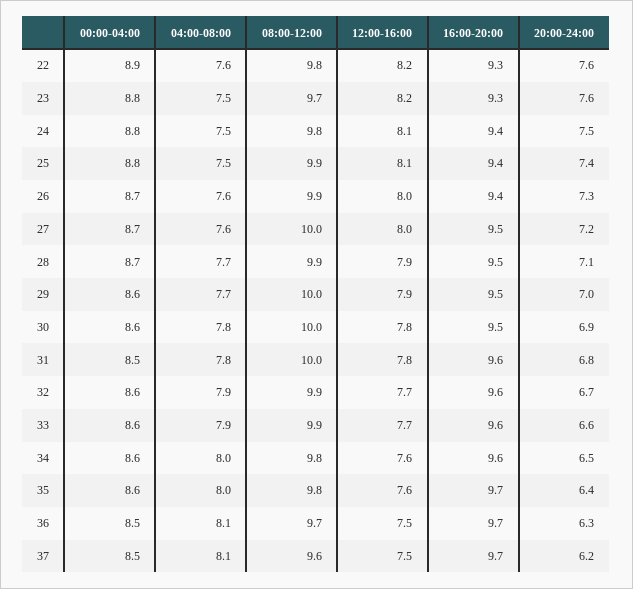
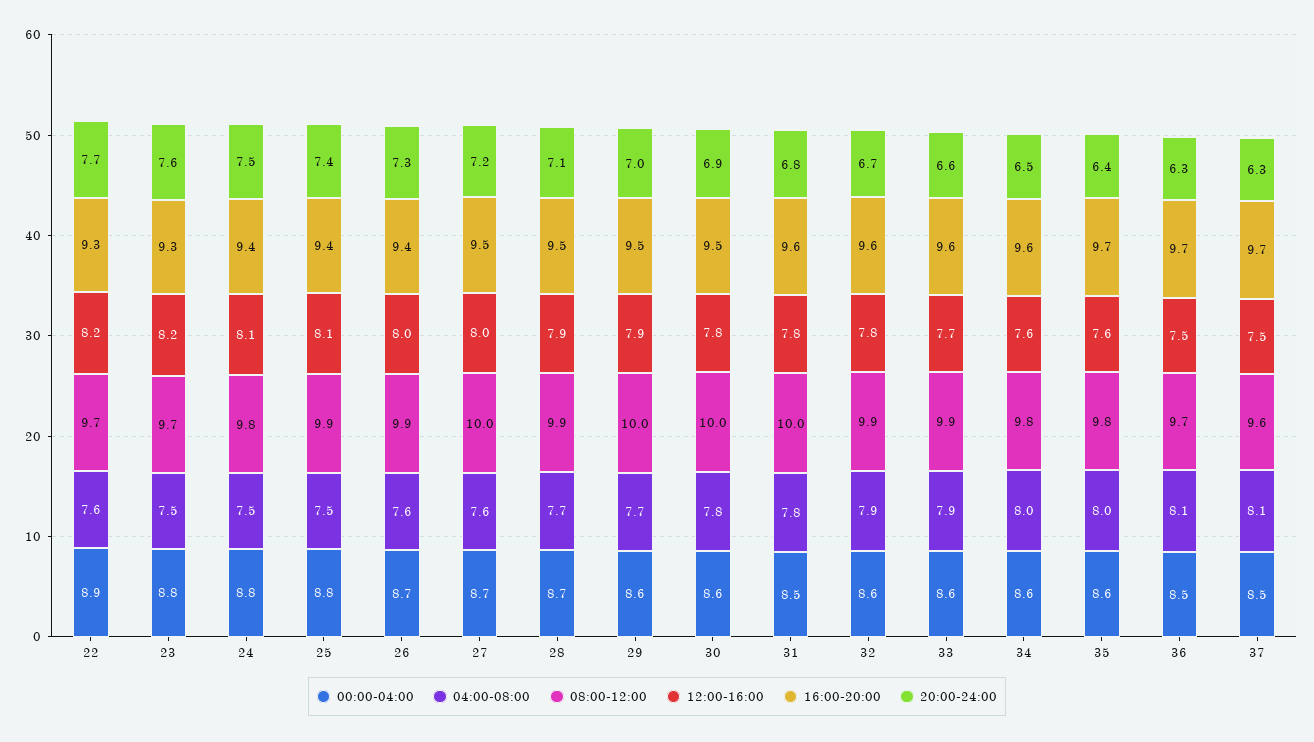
  {
    "00:00-04:00": {
      "22": 8.9,
      "23": 8.8,
      "24": 8.8,
      "25": 8.8,
      "26": 8.7,
      "27": 8.7,
      "28": 8.7,
      "29": 8.6,
      "30": 8.6,
      "31": 8.5,
      "32": 8.6,
      "33": 8.6,
      "34": 8.6,
      "35": 8.6,
      "36": 8.5,
      "37": 8.5
    },
    "04:00-08:00": {
      "22": 7.6,
      "23": 7.5,
      "24": 7.5,
      "25": 7.5,
      "26": 7.6,
      "27": 7.6,
      "28": 7.7,
      "29": 7.7,
      "30": 7.8,
      "31": 7.8,
      "32": 7.9,
      "33": 7.9,
      "34": 8,
      "35": 8,
      "36": 8.1,
      "37": 8.1
    },
    "08:00-12:00": {
-     "22": 9.8,
+     "22": 9.7,
      "23": 9.7,
      "24": 9.8,
      "25": 9.9,
      "26": 9.9,
      "27": 10,
      "28": 9.9,
      "29": 10,
      "30": 10,
      "31": 10,
      "32": 9.9,
      "33": 9.9,
      "34": 9.8,
      "35": 9.8,
      "36": 9.7,
      "37": 9.6
    },
    "12:00-16:00": {
      "22": 8.2,
      "23": 8.2,
      "24": 8.1,
      "25": 8.1,
      "26": 8,
      "27": 8,
      "28": 7.9,
      "29": 7.9,
      "30": 7.8,
      "31": 7.8,
-     "32": 7.7,
+     "32": 7.8,
      "33": 7.7,
      "34": 7.6,
      "35": 7.6,
      "36": 7.5,
      "37": 7.5
    },
    "16:00-20:00": {
      "22": 9.3,
      "23": 9.3,
      "24": 9.4,
      "25": 9.4,
      "26": 9.4,
      "27": 9.5,
      "28": 9.5,
      "29": 9.5,
      "30": 9.5,
      "31": 9.6,
      "32": 9.6,
      "33": 9.6,
      "34": 9.6,
      "35": 9.7,
      "36": 9.7,
      "37": 9.7
    },
    "20:00-24:00": {
-     "22": 7.6,
+     "22": 7.7,
      "23": 7.6,
      "24": 7.5,
      "25": 7.4,
      "26": 7.3,
      "27": 7.2,
      "28": 7.1,
      "29": 7,
      "30": 6.9,
      "31": 6.8,
      "32": 6.7,
      "33": 6.6,
      "34": 6.5,
      "35": 6.4,
      "36": 6.3,
-     "37": 6.2
+     "37": 6.3
    }
  }

